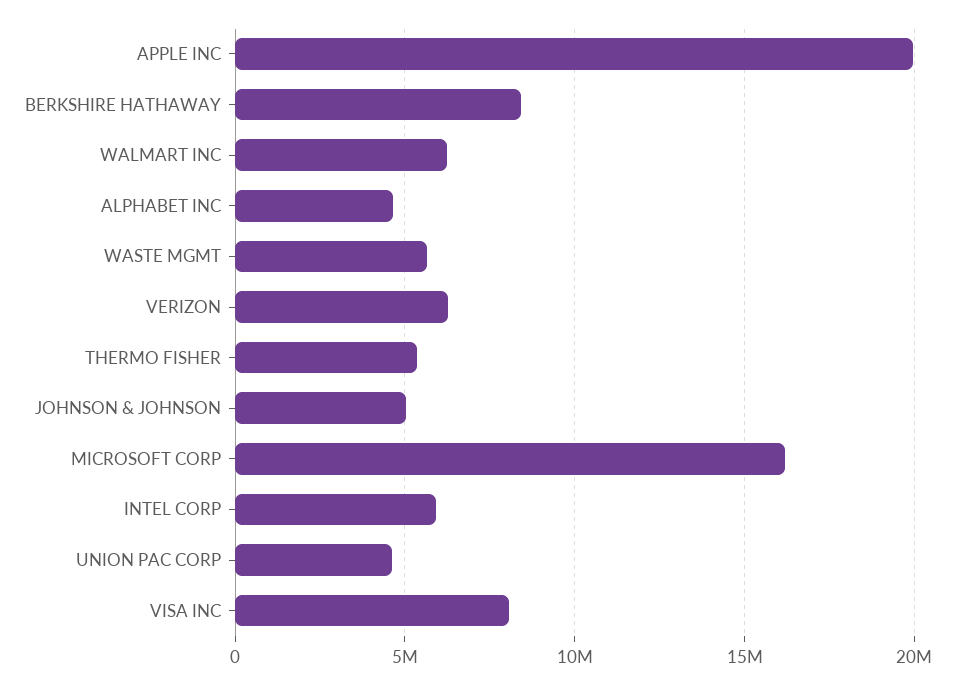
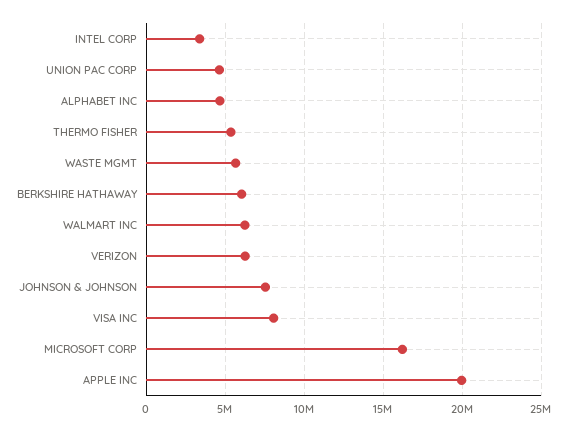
  {
    "APPLE INC": 20000000,
-   "BERKSHIRE HATHAWAY": 8500000,
+   "BERKSHIRE HATHAWAY": 6000000,
    "WALMART INC": 6000000,
    "ALPHABET INC": 4500000,
    "WASTE MGMT": 5500000,
    "VERIZON": 6500000,
    "THERMO FISHER": 5500000,
-   "JOHNSON & JOHNSON": 5000000,
+   "JOHNSON & JOHNSON": 7500000,
    "MICROSOFT CORP": 16000000,
-   "INTEL CORP": 6000000,
+   "INTEL CORP": 3500000,
    "UNION PAC CORP": 4500000,
    "VISA INC": 8000000
  }

